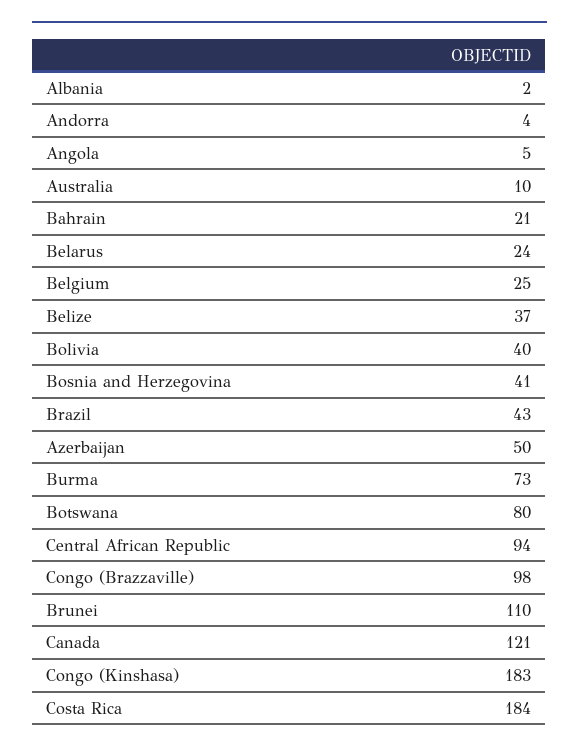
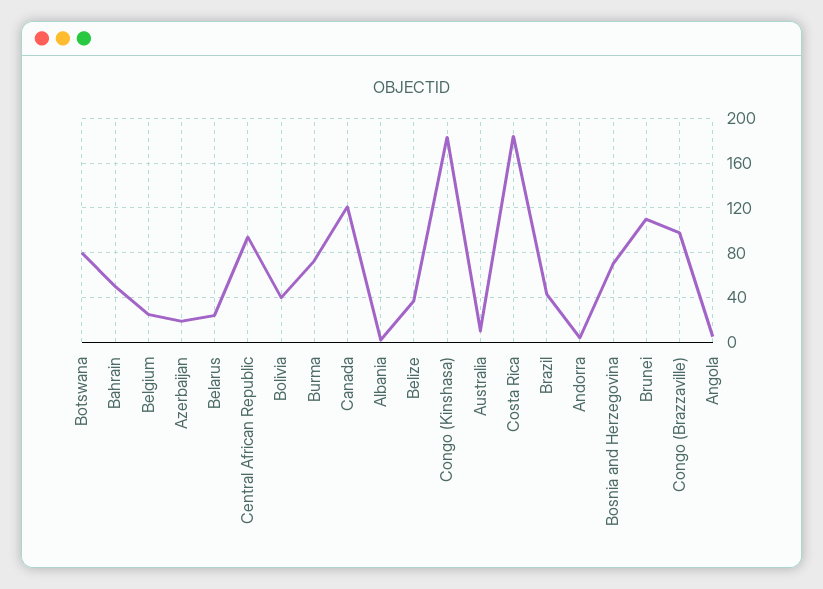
  {
    "Albania": 2,
    "Andorra": 4,
    "Angola": 5,
    "Australia": 10,
-   "Bahrain": 21,
+   "Bahrain": 50,
    "Belarus": 24,
    "Belgium": 25,
    "Belize": 37,
    "Bolivia": 40,
-   "Bosnia and Herzegovina": 41,
+   "Bosnia and Herzegovina": 70,
    "Brazil": 43,
-   "Azerbaijan": 50,
+   "Azerbaijan": 20,
    "Burma": 73,
    "Botswana": 80,
    "Central African Republic": 94,
    "Congo (Brazzaville)": 98,
    "Brunei": 110,
    "Canada": 121,
    "Congo (Kinshasa)": 183,
    "Costa Rica": 184
  }

